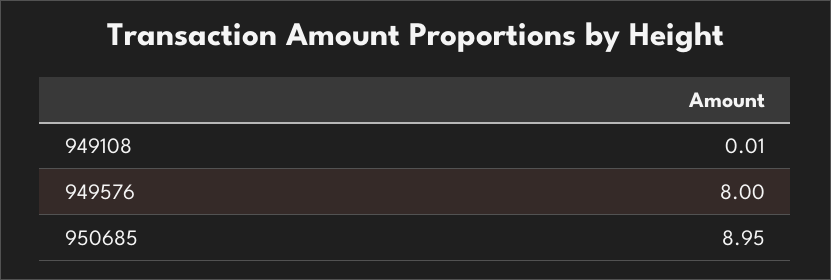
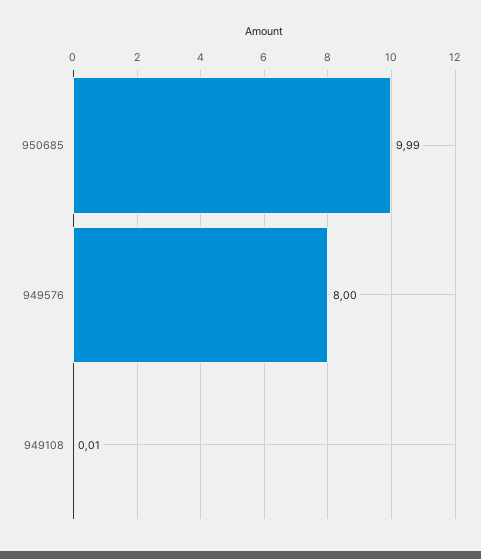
  {
    "949108": 0.01,
    "949576": 8,
-   "950685": 8.95
+   "950685": 9.99
  }

